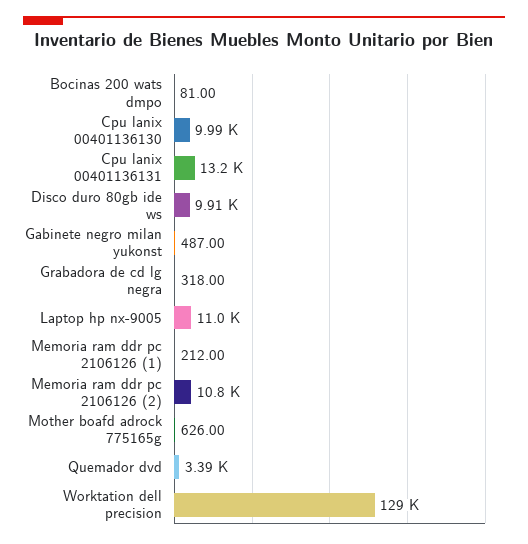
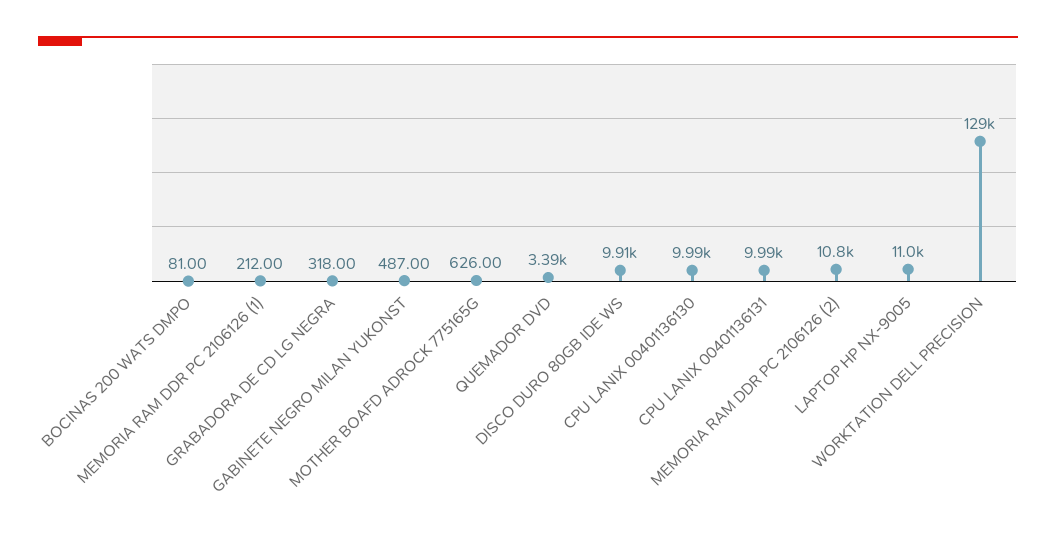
  {
    "Bocinas 200 wats dmpo": 81,
    "Cpu lanix 00401136130": 9990,
-   "Cpu lanix 00401136131": 13200,
+   "Cpu lanix 00401136131": 9990,
    "Disco duro 80gb ide ws": 9910,
    "Gabinete negro milan yukonst": 487,
    "Grabadora de cd lg negra": 318,
    "Laptop hp nx-9005": 11000,
    "Memoria ram ddr pc 2106126 (1)": 212,
    "Memoria ram ddr pc 2106126 (2)": 10800,
    "Mother boafd adrock 775165g": 626,
    "Quemador dvd": 3390,
    "Worktation dell precision": 129000
  }

